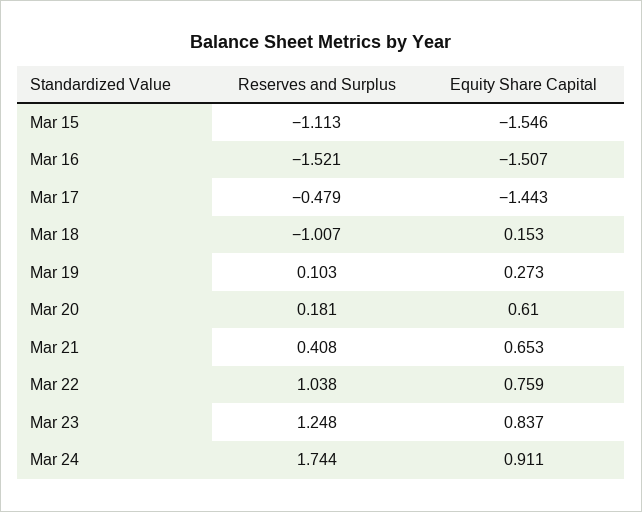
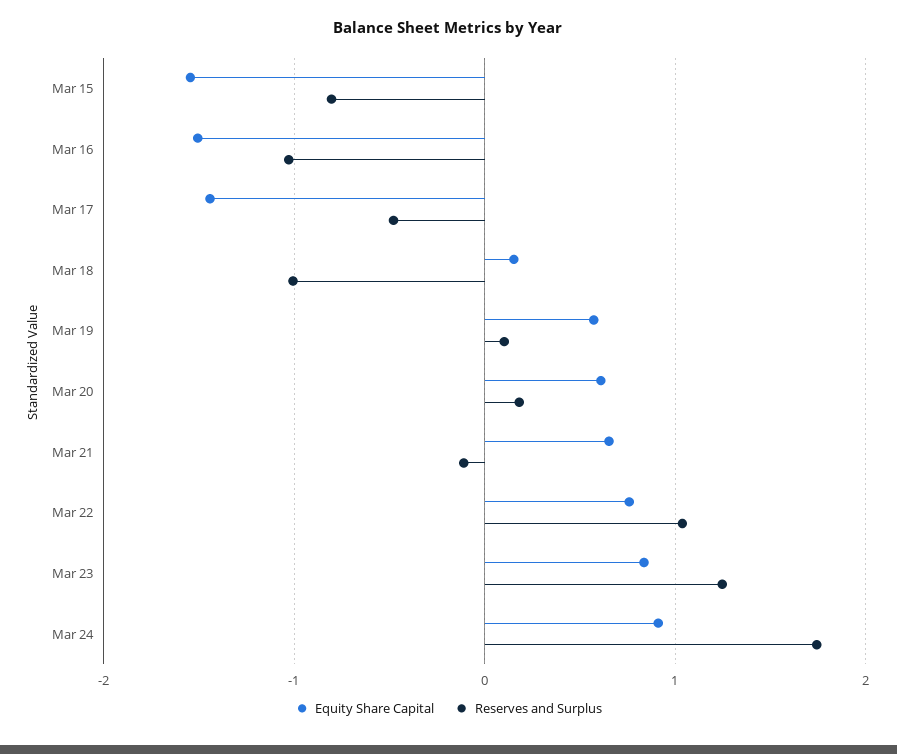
  {
    "Reserves and Surplus": {
-     "Mar 15": -1.113,
+     "Mar 15": -0.8,
-     "Mar 16": -1.521,
+     "Mar 16": -1,
      "Mar 17": -0.479,
      "Mar 18": -1.007,
      "Mar 19": 0.103,
      "Mar 20": 0.181,
-     "Mar 21": 0.408,
+     "Mar 21": -0.1,
      "Mar 22": 1.038,
      "Mar 23": 1.248,
      "Mar 24": 1.744
    },
    "Equity Share Capital": {
      "Mar 15": -1.546,
      "Mar 16": -1.507,
      "Mar 17": -1.443,
      "Mar 18": 0.153,
-     "Mar 19": 0.273,
+     "Mar 19": 0.6,
      "Mar 20": 0.61,
      "Mar 21": 0.653,
      "Mar 22": 0.759,
      "Mar 23": 0.837,
      "Mar 24": 0.911
    }
  }

